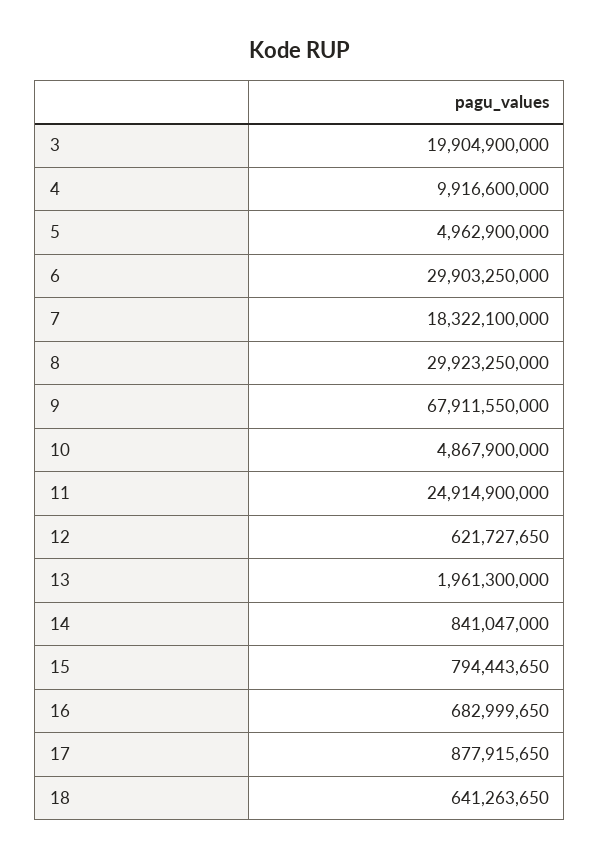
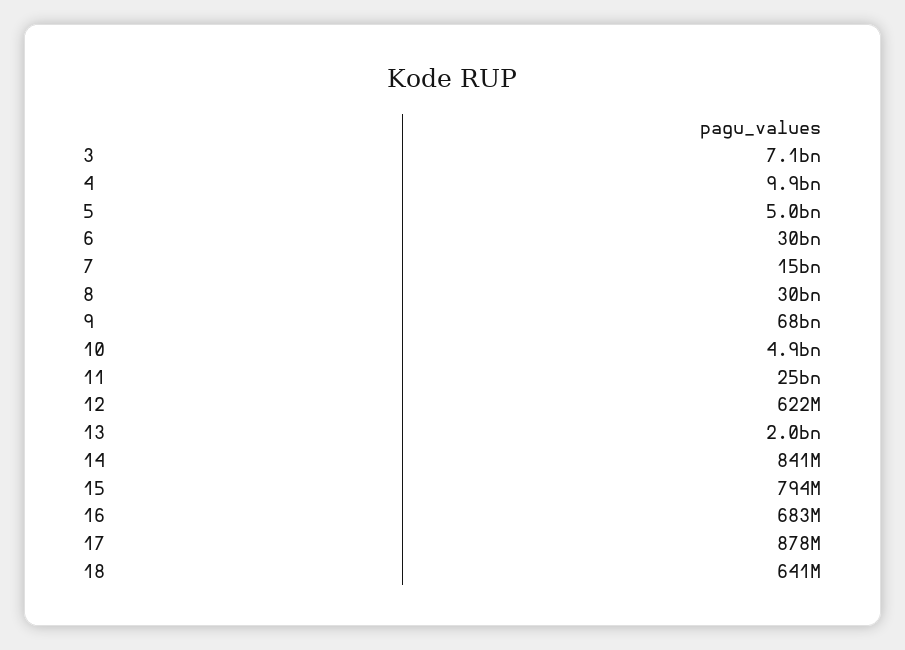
  {
-   "3": 19904900000,
+   "3": 7100000000,
    "4": 9916600000,
    "5": 4962900000,
    "6": 29903250000,
-   "7": 18322100000,
+   "7": 15000000000,
    "8": 29923250000,
    "9": 67911550000,
    "10": 4867900000,
    "11": 24914900000,
    "12": 621727650,
    "13": 1961300000,
    "14": 841047000,
    "15": 794443650,
    "16": 682999650,
    "17": 877915650,
    "18": 641263650
  }

